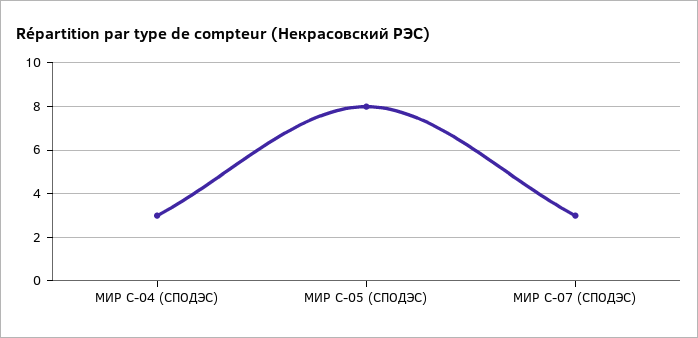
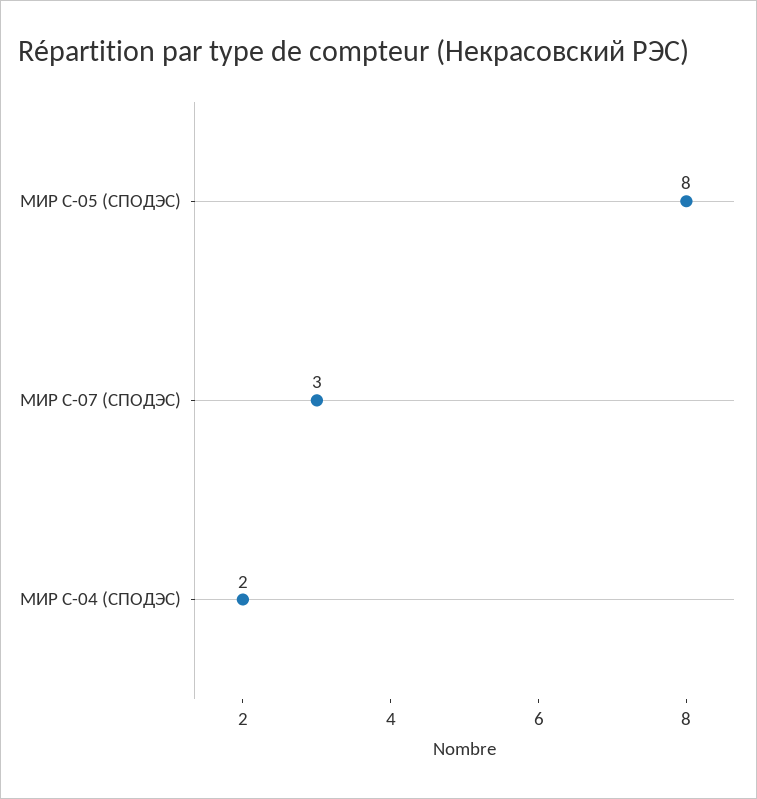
  {
-   "МИР С-04 (СПОДЭС)": 3,
+   "МИР С-04 (СПОДЭС)": 2,
    "МИР С-05 (СПОДЭС)": 8,
    "МИР С-07 (СПОДЭС)": 3
  }

